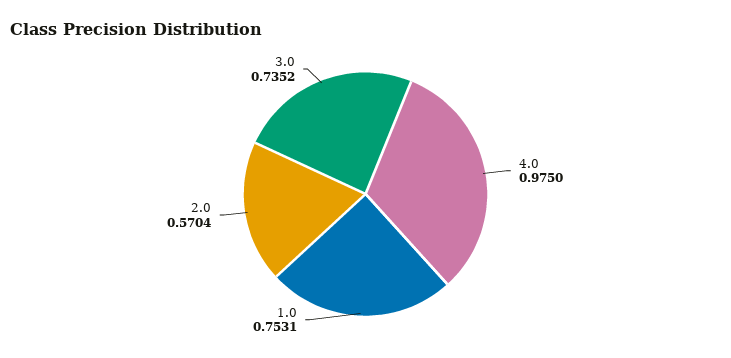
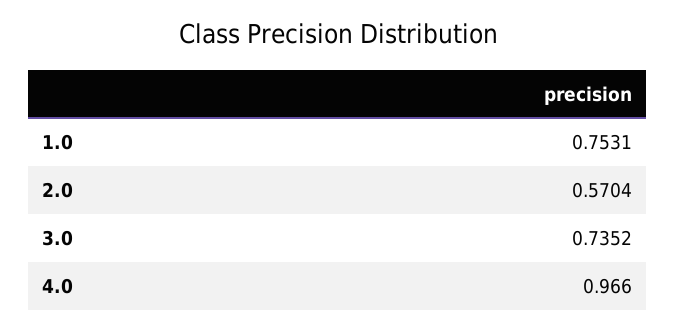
  {
-   "4.0": 0.975,
+   "4.0": 0.966,
    "1.0": 0.7531,
    "2.0": 0.5704,
    "3.0": 0.7352
  }

